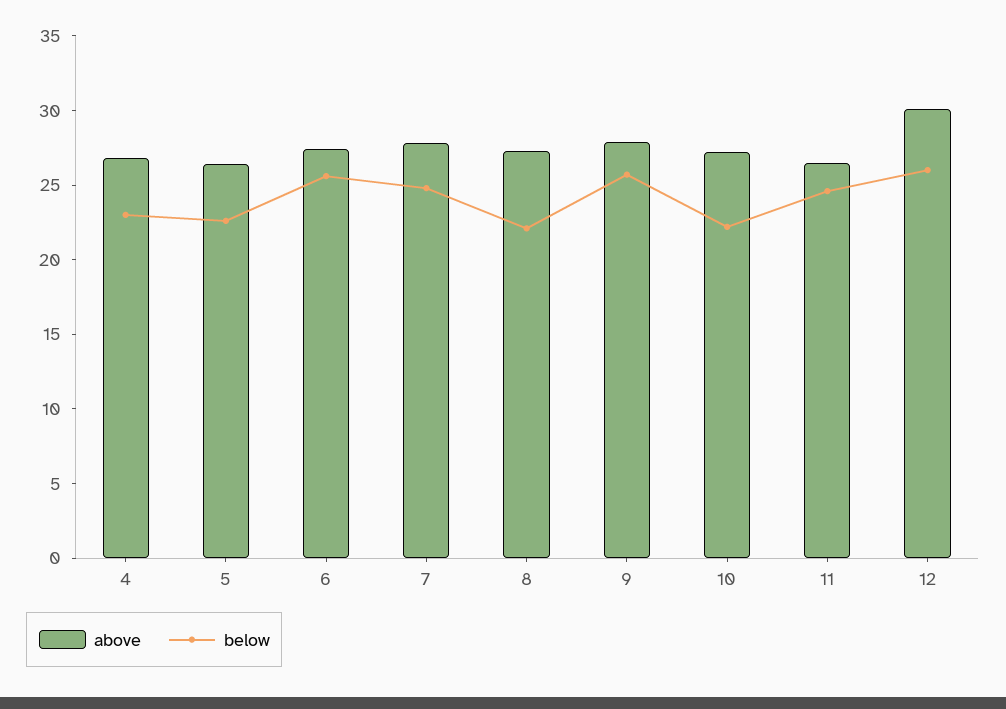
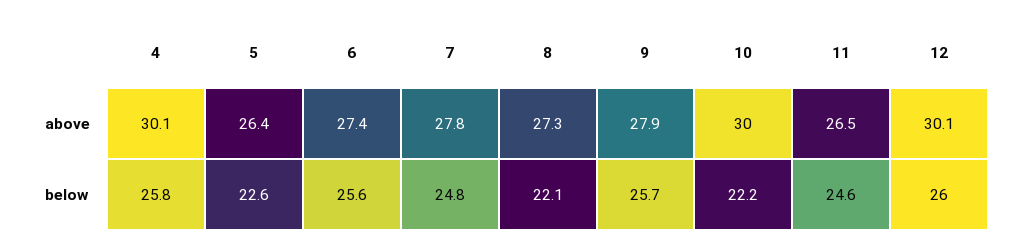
  {
    "above": {
-     "4": 27,
+     "4": 30.1,
      "5": 26.4,
      "6": 27.4,
      "7": 27.8,
      "8": 27.3,
      "9": 27.9,
-     "10": 27,
+     "10": 30,
      "11": 26.5,
      "12": 30.1
    },
    "below": {
-     "4": 23,
+     "4": 25.8,
      "5": 22.6,
      "6": 25.6,
      "7": 24.8,
      "8": 22.1,
      "9": 25.7,
      "10": 22.2,
      "11": 24.6,
      "12": 26
    }
  }

